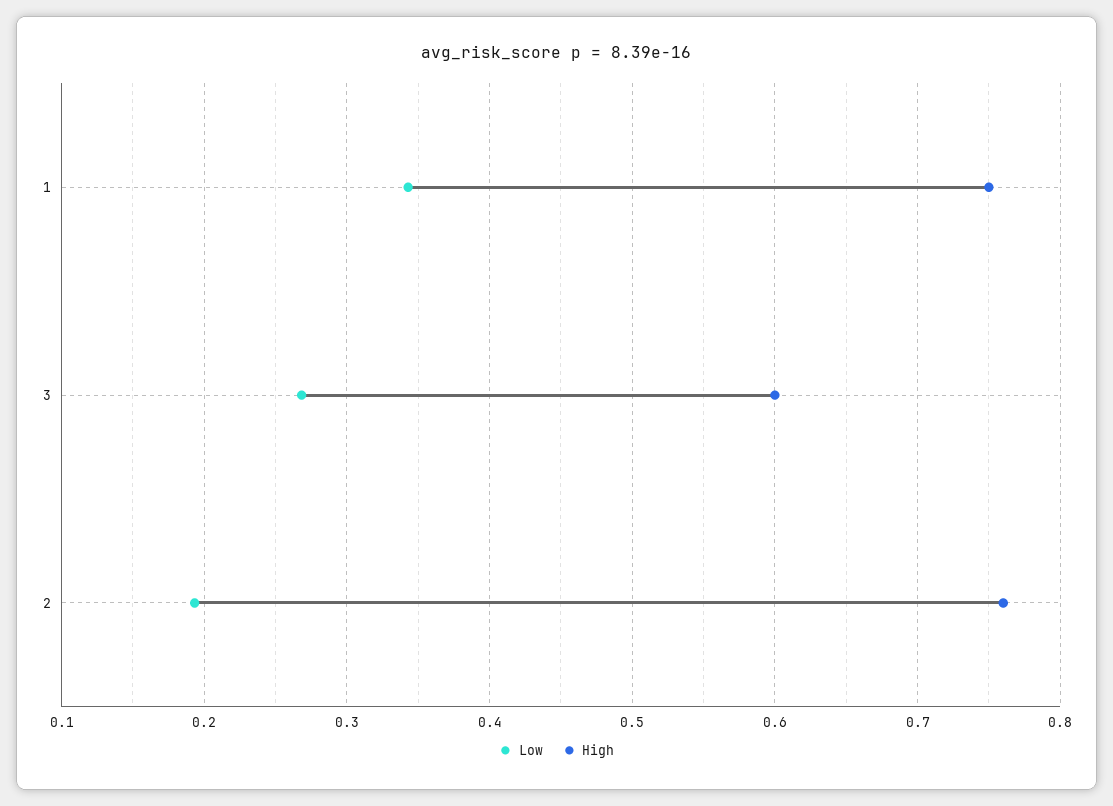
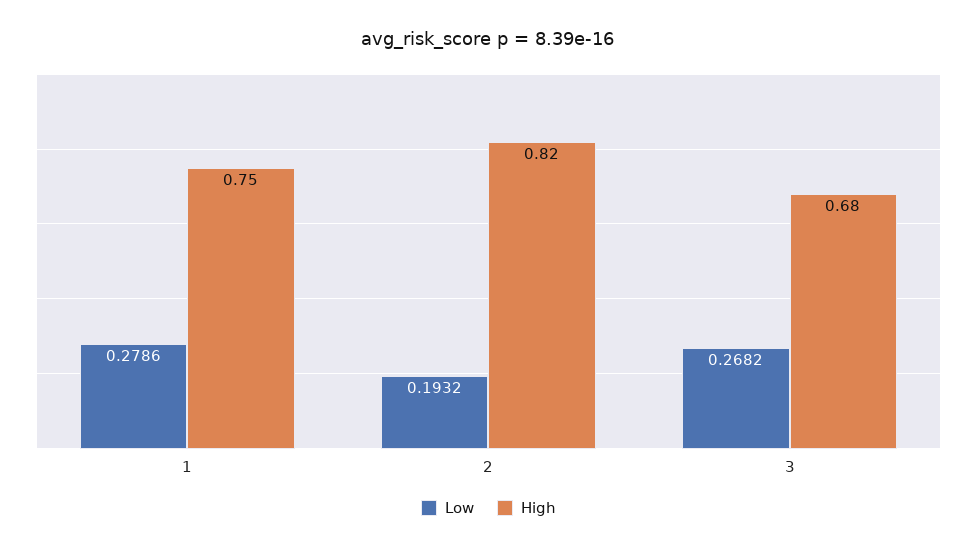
  {
    "Low": {
-     "1": 0.34,
+     "1": 0.2786,
      "3": 0.2682,
      "2": 0.1932
    },
    "High": {
      "1": 0.75,
-     "3": 0.6,
+     "3": 0.68,
-     "2": 0.76
+     "2": 0.82
    }
  }

